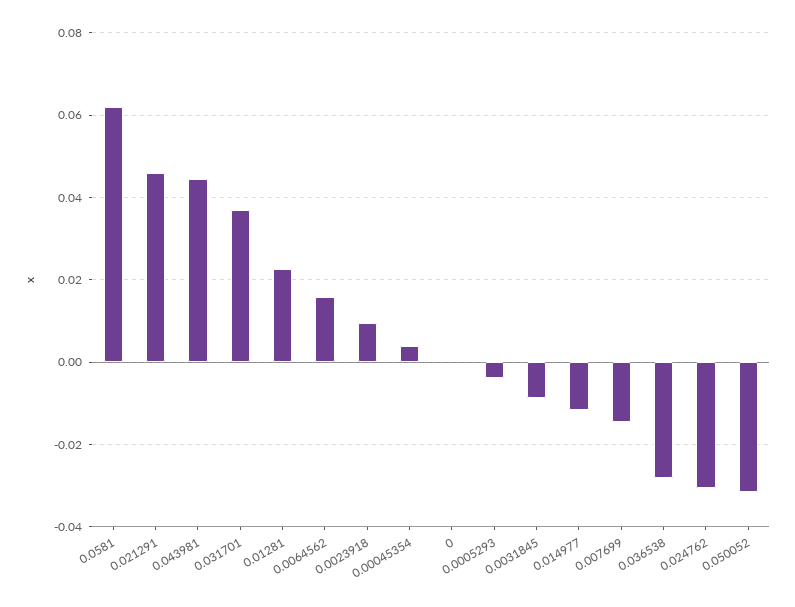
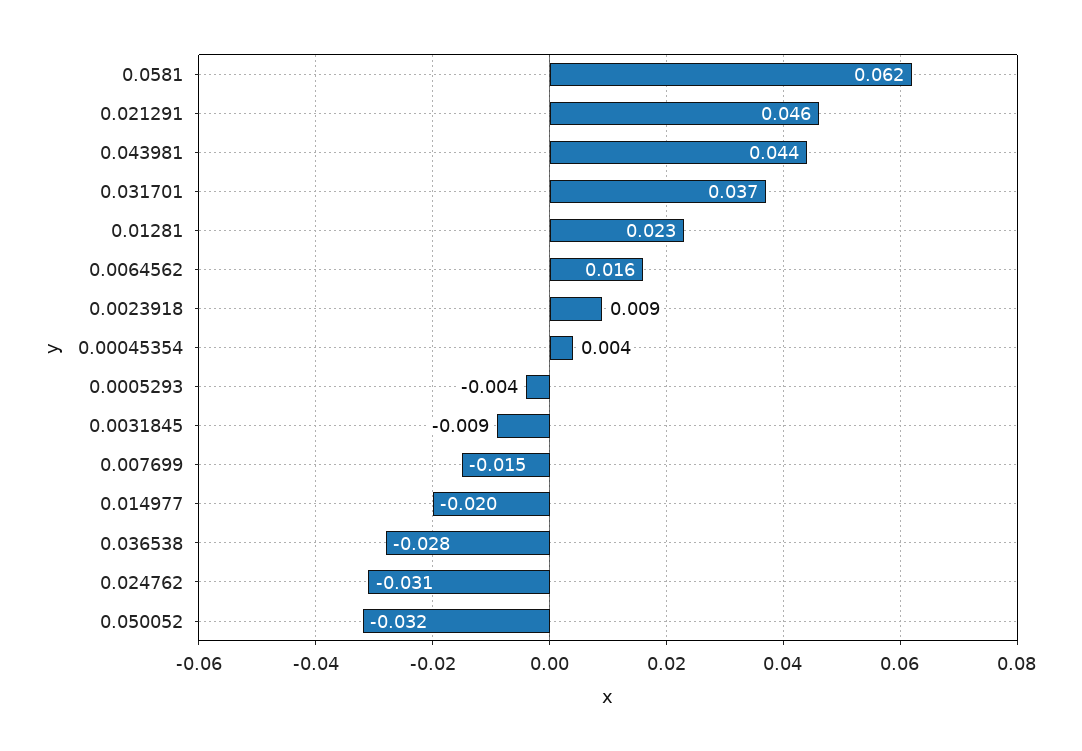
  {
    "0.0581": 0.062,
    "0.021291": 0.046,
    "0.043981": 0.044,
    "0.031701": 0.037,
    "0.01281": 0.023,
    "0.0064562": 0.016,
    "0.0023918": 0.009,
    "0.00045354": 0.004,
-   "0": 0,
    "0.0005293": -0.004,
    "0.0031845": -0.009,
-   "0.014977": -0.012,
+   "0.014977": -0.02,
    "0.007699": -0.015,
    "0.036538": -0.028,
    "0.024762": -0.031,
    "0.050052": -0.032
  }

